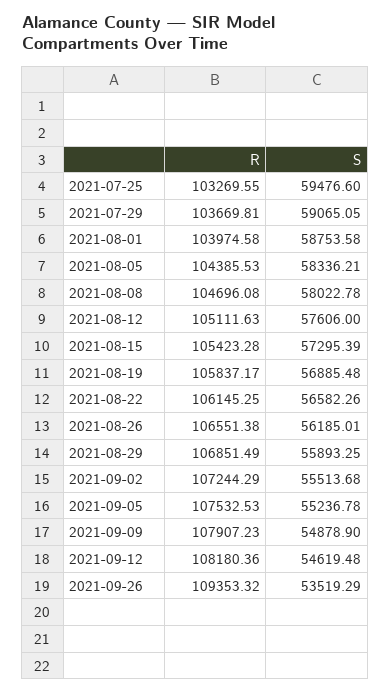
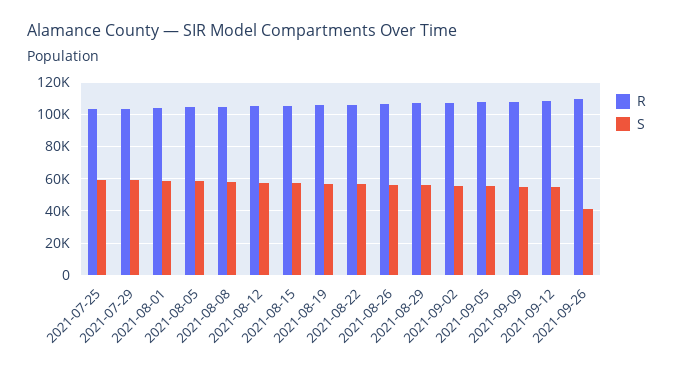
  {
    "R": {
      "2021-07-25": 103269.55,
      "2021-07-29": 103669.81,
      "2021-08-01": 103974.58,
      "2021-08-05": 104385.53,
      "2021-08-08": 104696.08,
      "2021-08-12": 105111.63,
      "2021-08-15": 105423.28,
      "2021-08-19": 105837.17,
      "2021-08-22": 106145.25,
      "2021-08-26": 106551.38,
      "2021-08-29": 106851.49,
      "2021-09-02": 107244.29,
      "2021-09-05": 107532.53,
      "2021-09-09": 107907.23,
      "2021-09-12": 108180.36,
      "2021-09-26": 109353.32
    },
    "S": {
      "2021-07-25": 59476.6,
      "2021-07-29": 59065.05,
      "2021-08-01": 58753.58,
      "2021-08-05": 58336.21,
      "2021-08-08": 58022.78,
      "2021-08-12": 57606,
      "2021-08-15": 57295.39,
      "2021-08-19": 56885.48,
      "2021-08-22": 56582.26,
      "2021-08-26": 56185.01,
      "2021-08-29": 55893.25,
      "2021-09-02": 55513.68,
      "2021-09-05": 55236.78,
      "2021-09-09": 54878.9,
      "2021-09-12": 54619.48,
-     "2021-09-26": 53519.29
+     "2021-09-26": 40000
    }
  }

